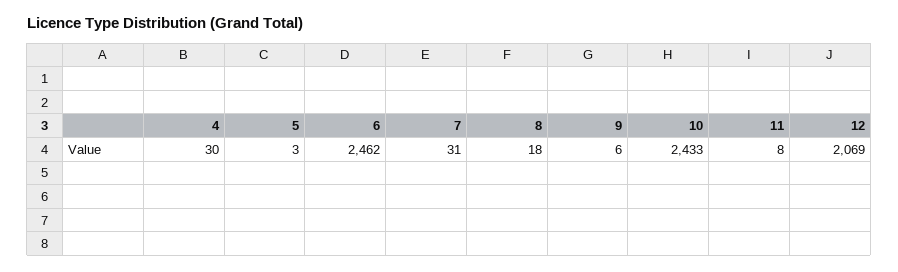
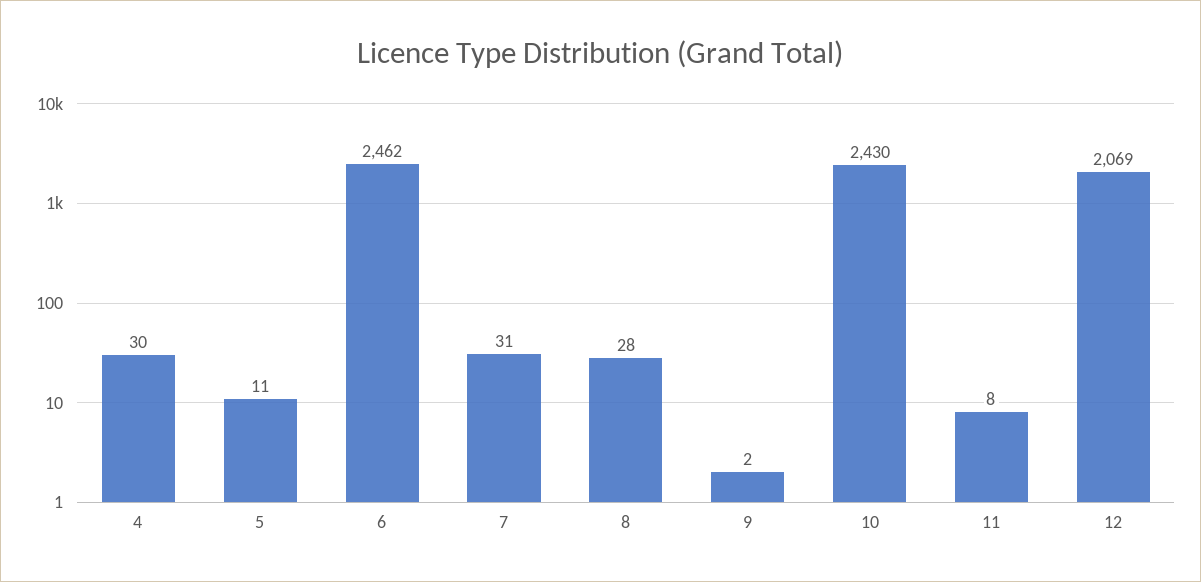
  {
    "4": 30,
-   "5": 3,
+   "5": 11,
    "6": 2462,
    "7": 31,
-   "8": 18,
+   "8": 28,
-   "9": 6,
+   "9": 2,
-   "10": 2433,
+   "10": 2430,
    "11": 8,
    "12": 2069
  }

